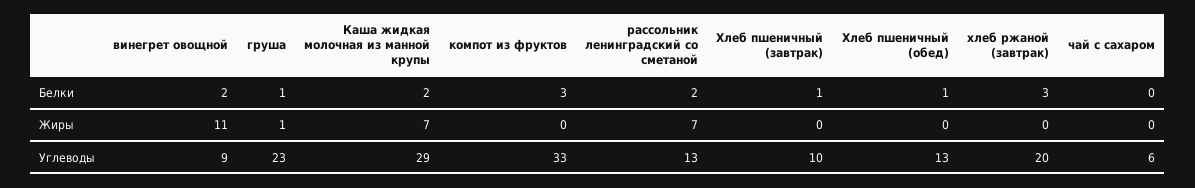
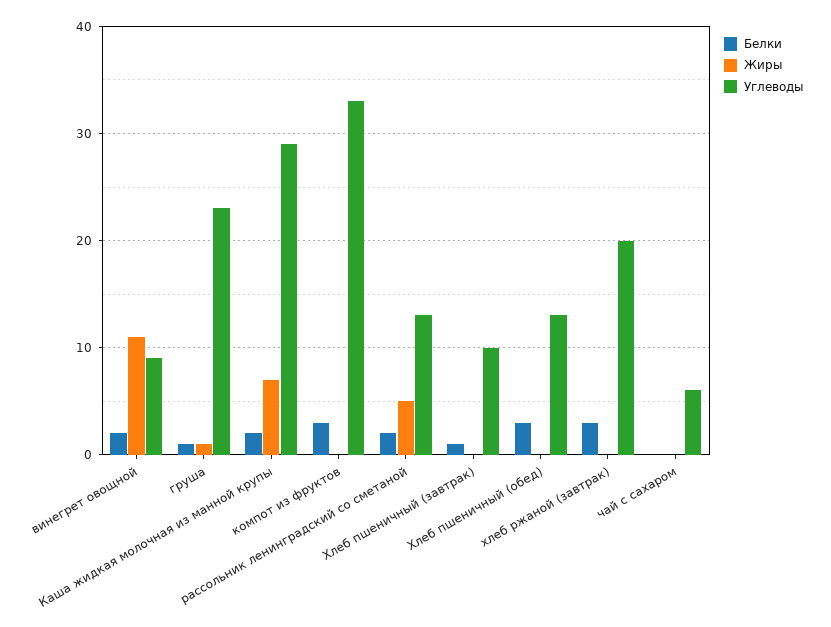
  {
    "Белки": {
      "винегрет овощной": 2,
      "груша": 1,
      "Каша жидкая молочная из манной крупы": 2,
      "компот из фруктов": 3,
      "рассольник ленинградский со сметаной": 2,
      "Хлеб пшеничный (завтрак)": 1,
-     "Хлеб пшеничный (обед)": 1,
+     "Хлеб пшеничный (обед)": 3,
      "хлеб ржаной (завтрак)": 3,
      "чай с сахаром": 0
    },
    "Жиры": {
      "винегрет овощной": 11,
      "груша": 1,
      "Каша жидкая молочная из манной крупы": 7,
      "компот из фруктов": 0,
-     "рассольник ленинградский со сметаной": 7,
+     "рассольник ленинградский со сметаной": 5,
      "Хлеб пшеничный (завтрак)": 0,
      "Хлеб пшеничный (обед)": 0,
      "хлеб ржаной (завтрак)": 0,
      "чай с сахаром": 0
    },
    "Углеводы": {
      "винегрет овощной": 9,
      "груша": 23,
      "Каша жидкая молочная из манной крупы": 29,
      "компот из фруктов": 33,
      "рассольник ленинградский со сметаной": 13,
      "Хлеб пшеничный (завтрак)": 10,
      "Хлеб пшеничный (обед)": 13,
      "хлеб ржаной (завтрак)": 20,
      "чай с сахаром": 6
    }
  }

